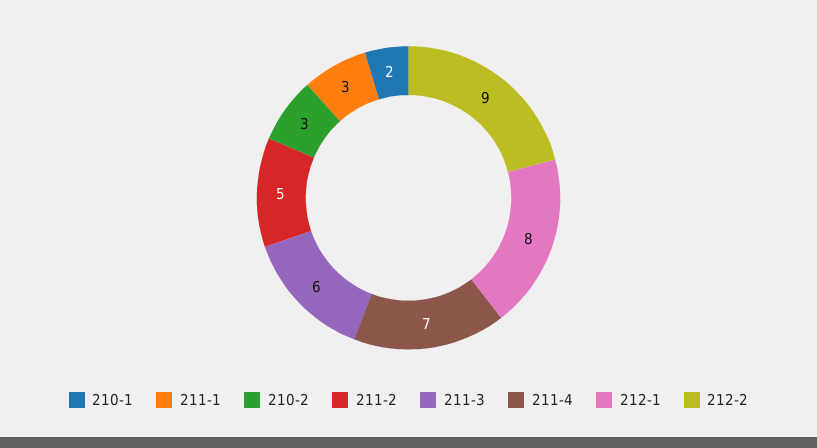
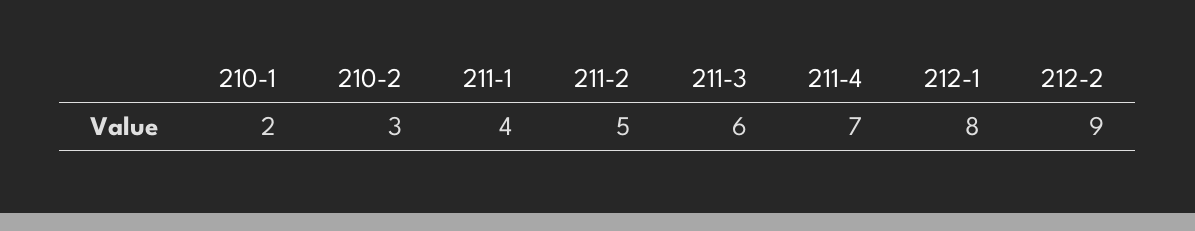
  {
    "210-1": 2,
-   "211-1": 3,
+   "211-1": 4,
    "210-2": 3,
    "211-2": 5,
    "211-3": 6,
    "211-4": 7,
    "212-1": 8,
    "212-2": 9
  }

